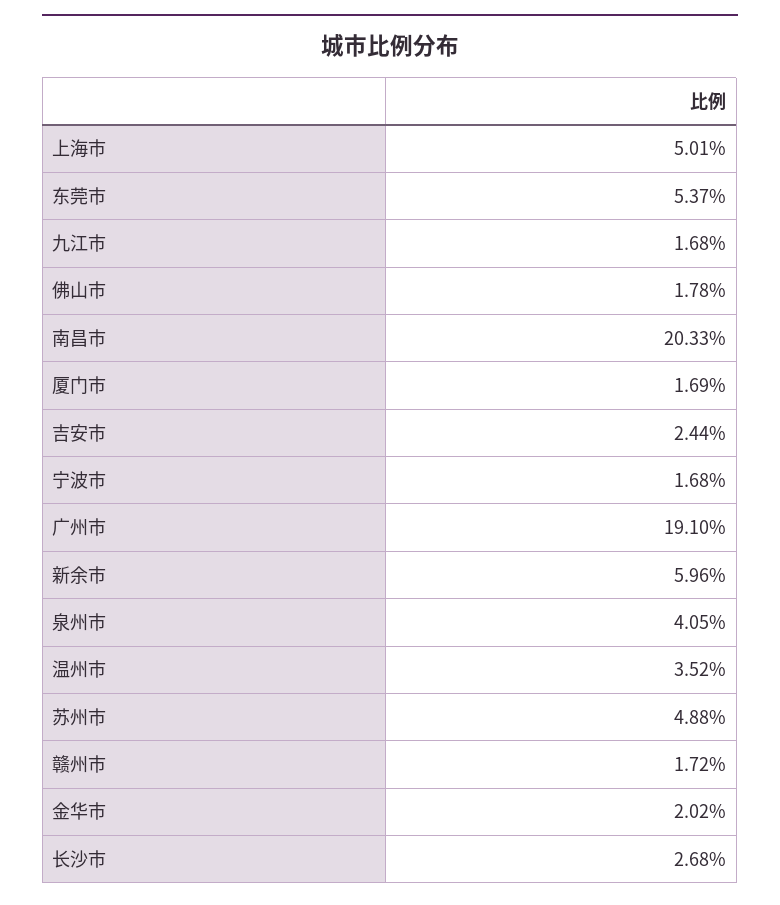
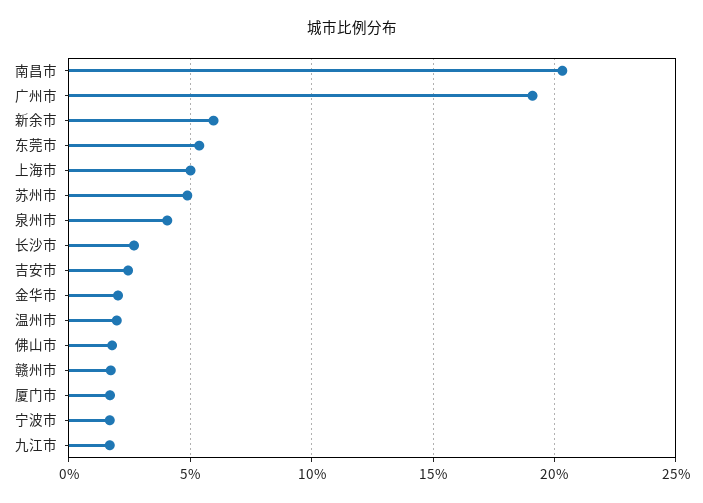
  {
    "上海市": 5.01,
    "东莞市": 5.37,
    "九江市": 1.68,
    "佛山市": 1.78,
    "南昌市": 20.33,
    "厦门市": 1.69,
    "吉安市": 2.44,
    "宁波市": 1.68,
    "广州市": 19.1,
    "新余市": 5.96,
    "泉州市": 4.05,
-   "温州市": 3.52,
+   "温州市": 2,
    "苏州市": 4.88,
    "赣州市": 1.72,
    "金华市": 2.02,
    "长沙市": 2.68
  }

